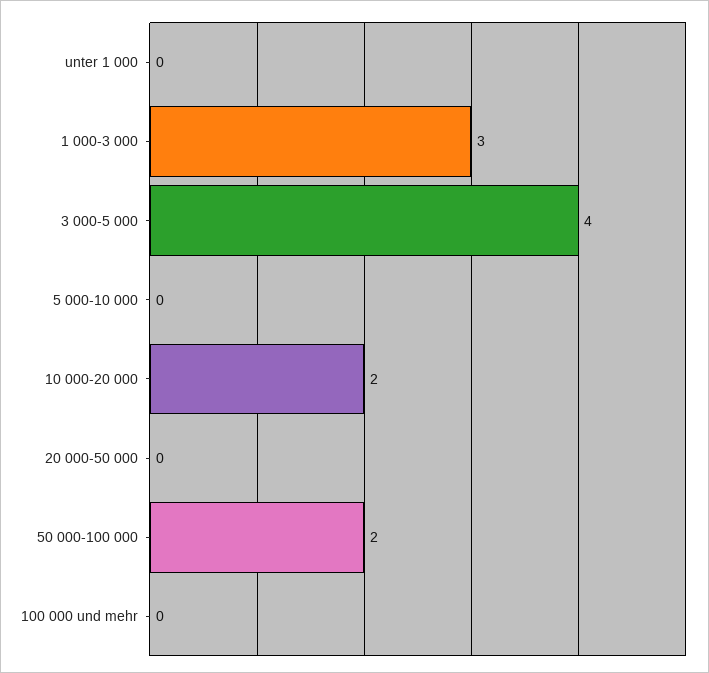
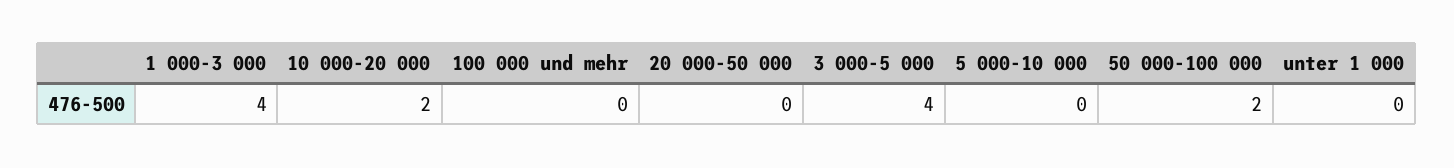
  {
    "unter 1 000": 0,
-   "1 000-3 000": 3,
+   "1 000-3 000": 4,
    "3 000-5 000": 4,
    "5 000-10 000": 0,
    "10 000-20 000": 2,
    "20 000-50 000": 0,
    "50 000-100 000": 2,
    "100 000 und mehr": 0
  }

